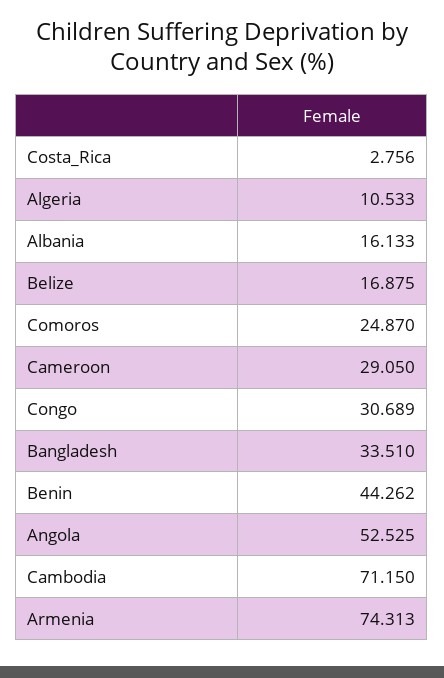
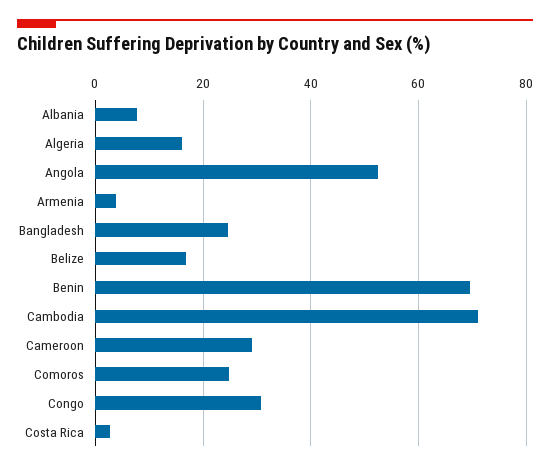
  {
    "Costa_Rica": 2.756,
-   "Algeria": 10.533,
+   "Algeria": 16,
-   "Albania": 16.133,
+   "Albania": 8,
    "Belize": 16.875,
    "Comoros": 24.87,
    "Cameroon": 29.05,
    "Congo": 30.689,
-   "Bangladesh": 33.51,
+   "Bangladesh": 24,
-   "Benin": 44.262,
+   "Benin": 70,
    "Angola": 52.525,
    "Cambodia": 71.15,
-   "Armenia": 74.313
+   "Armenia": 4
  }

